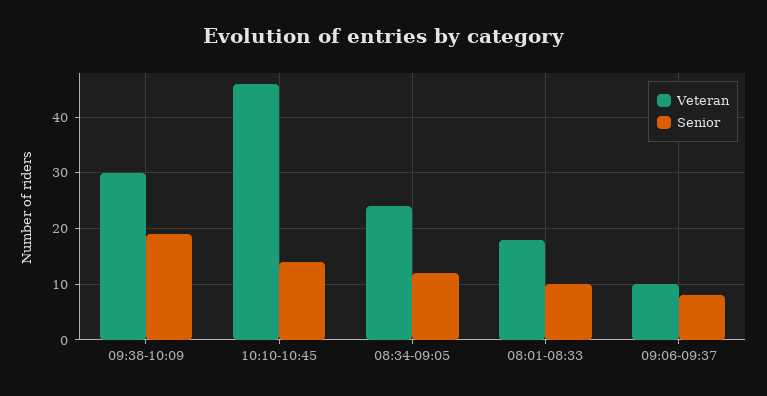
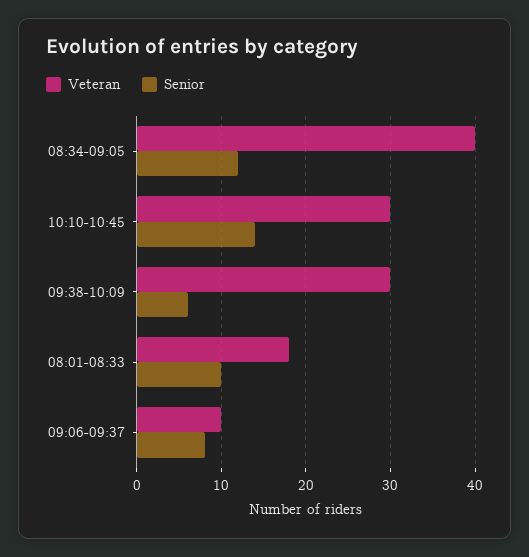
  {
    "Veteran": {
      "09:38-10:09": 30,
-     "10:10-10:45": 45,
+     "10:10-10:45": 30,
-     "08:34-09:05": 25,
+     "08:34-09:05": 40,
      "08:01-08:33": 18,
      "09:06-09:37": 10
    },
    "Senior": {
-     "09:38-10:09": 20,
+     "09:38-10:09": 6,
      "10:10-10:45": 14,
      "08:34-09:05": 12,
      "08:01-08:33": 10,
      "09:06-09:37": 8
    }
  }

